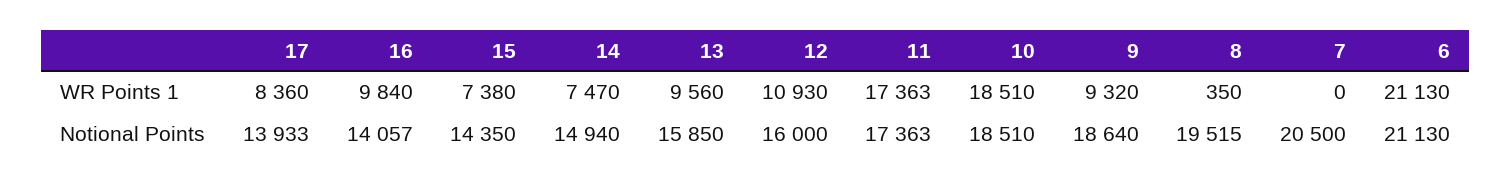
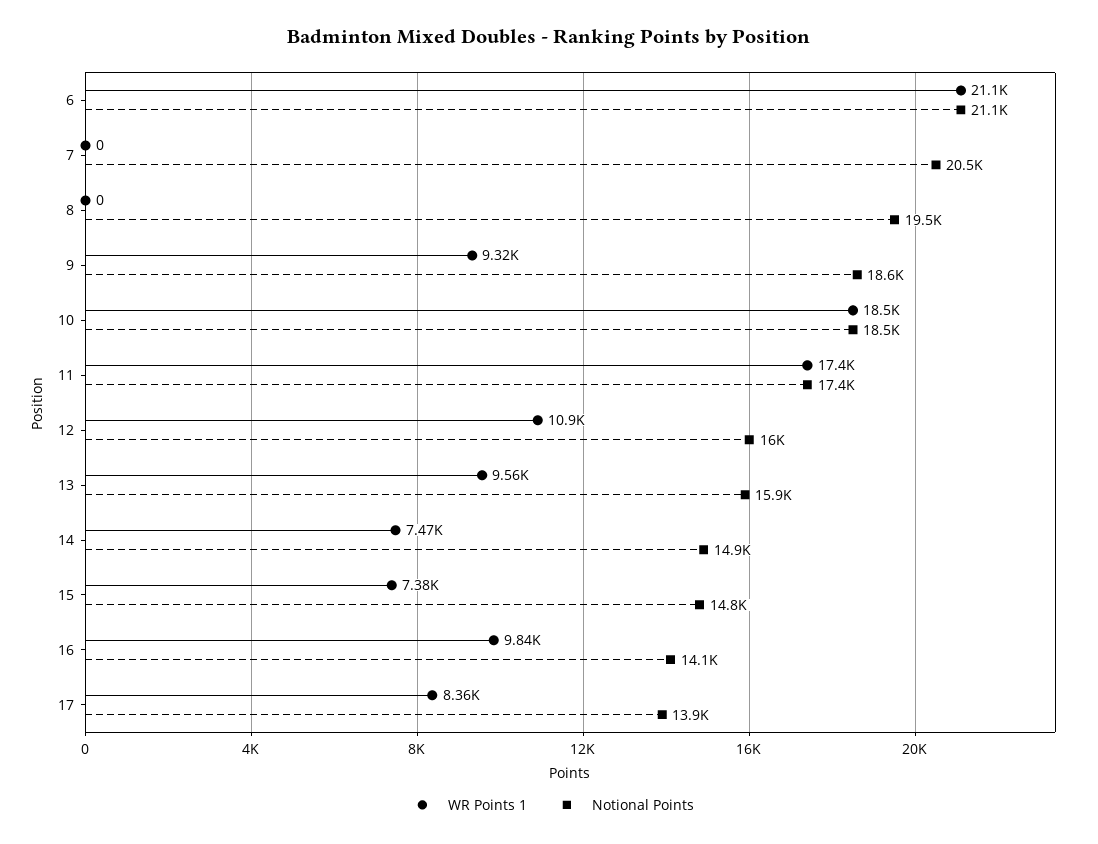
  {
    "WR Points 1": {
      "17": 8360,
      "16": 9840,
      "15": 7380,
      "14": 7470,
      "13": 9560,
      "12": 10930,
      "11": 17363,
      "10": 18510,
      "9": 9320,
-     "8": 350,
+     "8": 0,
      "7": 0,
      "6": 21130
    },
    "Notional Points": {
      "17": 13933,
      "16": 14057,
-     "15": 14350,
+     "15": 14800,
      "14": 14940,
      "13": 15850,
      "12": 16000,
      "11": 17363,
      "10": 18510,
      "9": 18640,
      "8": 19515,
      "7": 20500,
      "6": 21130
    }
  }

